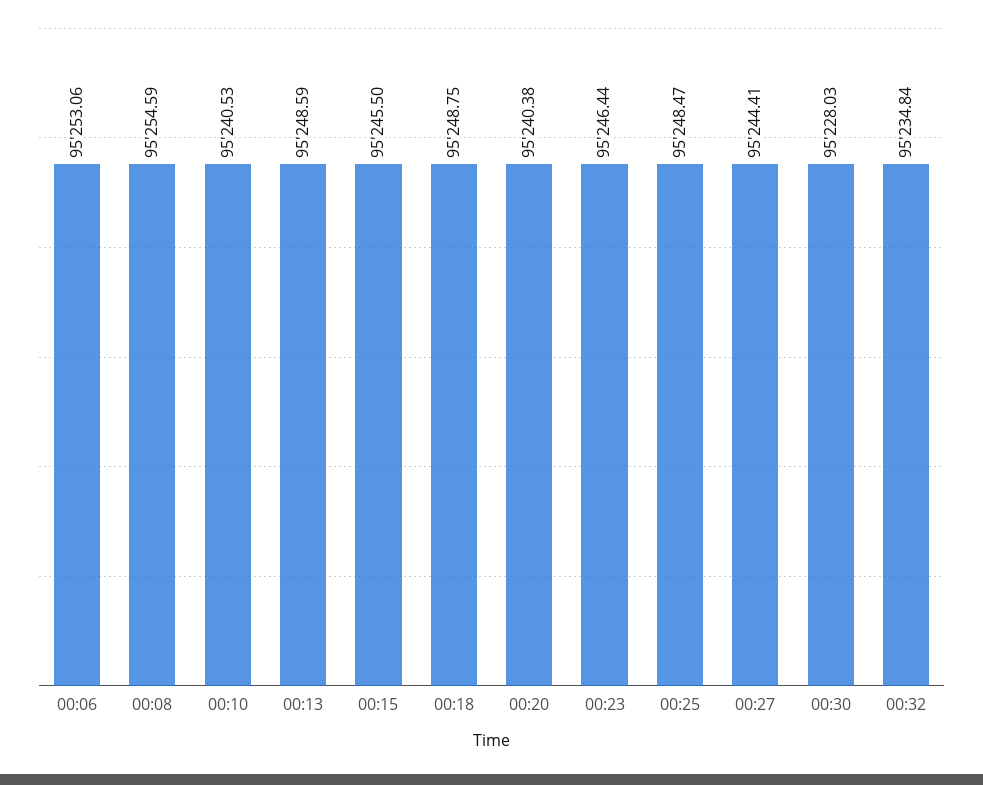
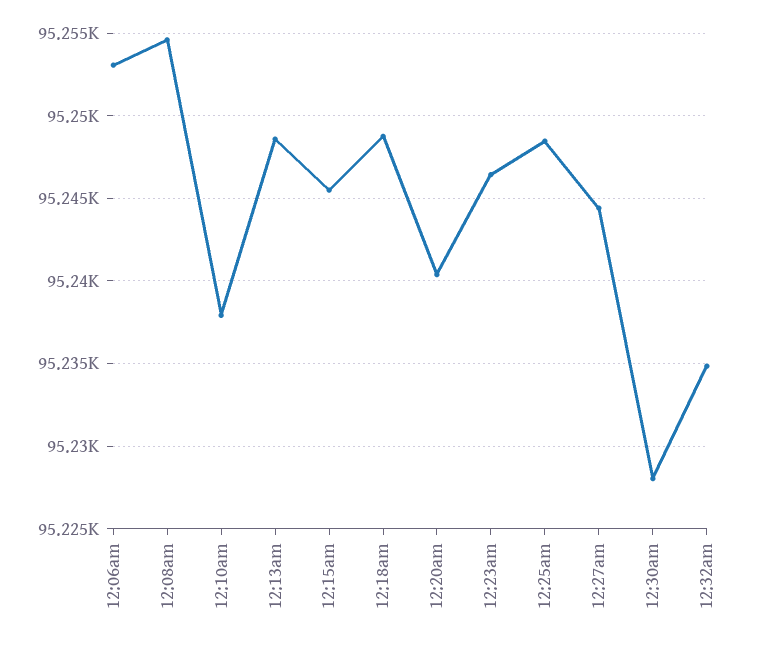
  {
    "00:06": 95253.06,
    "00:08": 95254.59,
-   "00:10": 95240.53,
+   "00:10": 95238,
    "00:13": 95248.59,
    "00:15": 95245.5,
    "00:18": 95248.75,
    "00:20": 95240.38,
    "00:23": 95246.44,
    "00:25": 95248.47,
    "00:27": 95244.41,
    "00:30": 95228.03,
    "00:32": 95234.84
  }

